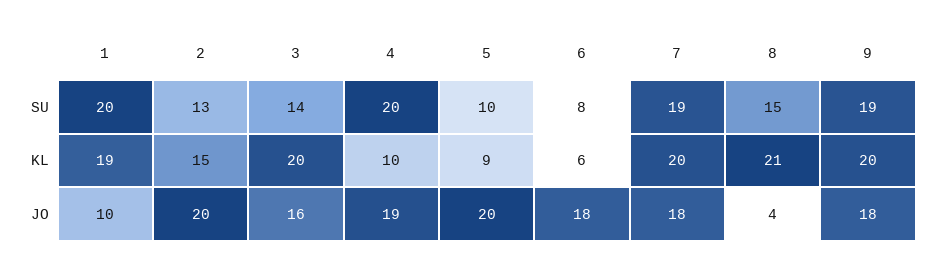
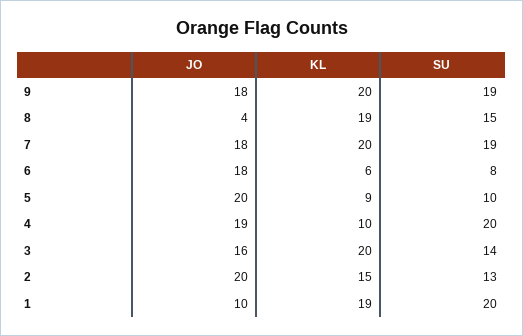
  {
    "1": {
      "SU": 20,
      "KL": 19,
      "JO": 10
    },
    "2": {
      "SU": 13,
      "KL": 15,
      "JO": 20
    },
    "3": {
      "SU": 14,
      "KL": 20,
      "JO": 16
    },
    "4": {
      "SU": 20,
      "KL": 10,
      "JO": 19
    },
    "5": {
      "SU": 10,
      "KL": 9,
      "JO": 20
    },
    "6": {
      "SU": 8,
      "KL": 6,
      "JO": 18
    },
    "7": {
      "SU": 19,
      "KL": 20,
      "JO": 18
    },
    "8": {
      "SU": 15,
-     "KL": 21,
+     "KL": 19,
      "JO": 4
    },
    "9": {
      "SU": 19,
      "KL": 20,
      "JO": 18
    }
  }

